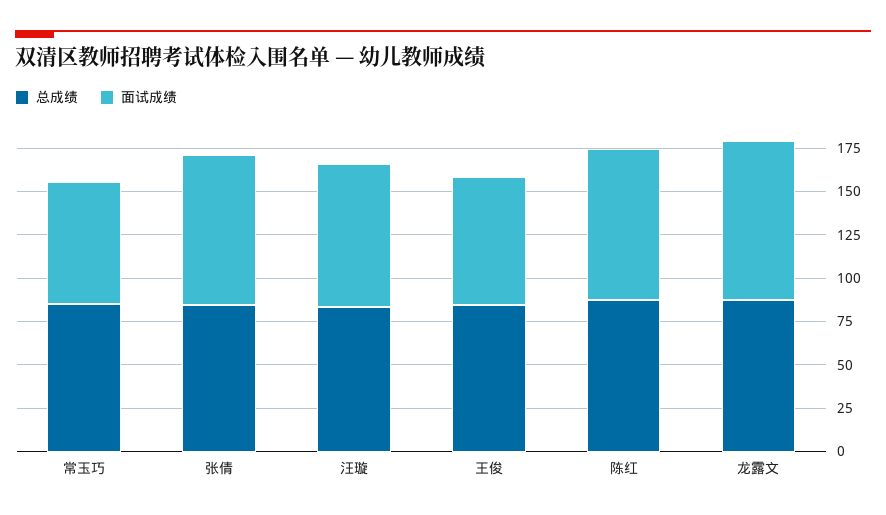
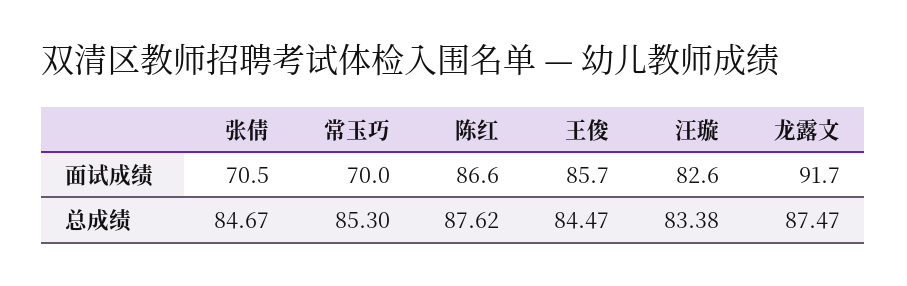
  {
    "总成绩": {
      "常玉巧": 85.3,
      "张倩": 84.67,
      "汪璇": 83.38,
      "王俊": 84.47,
      "陈红": 87.62,
      "龙露文": 87.47
    },
    "面试成绩": {
      "常玉巧": 70,
-     "张倩": 85,
+     "张倩": 70.5,
      "汪璇": 82.6,
-     "王俊": 75,
+     "王俊": 85.7,
      "陈红": 86.6,
      "龙露文": 91.7
    }
  }

